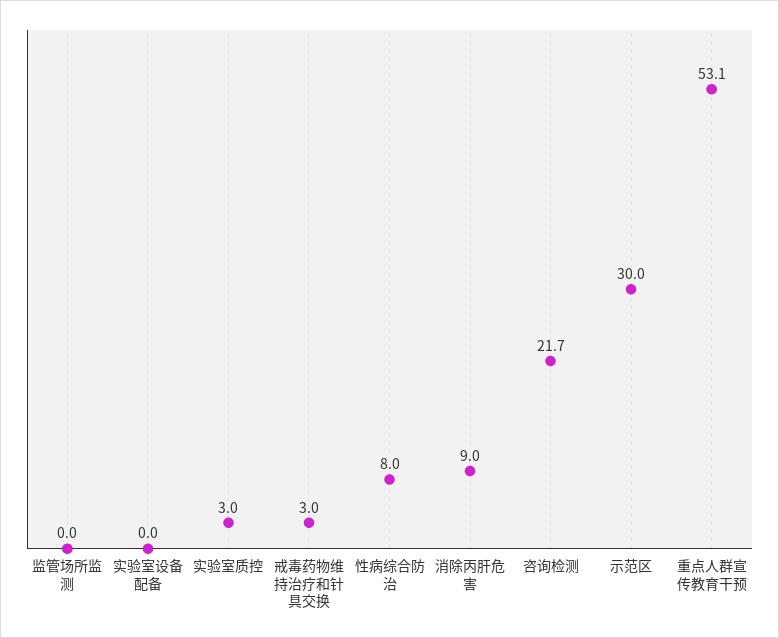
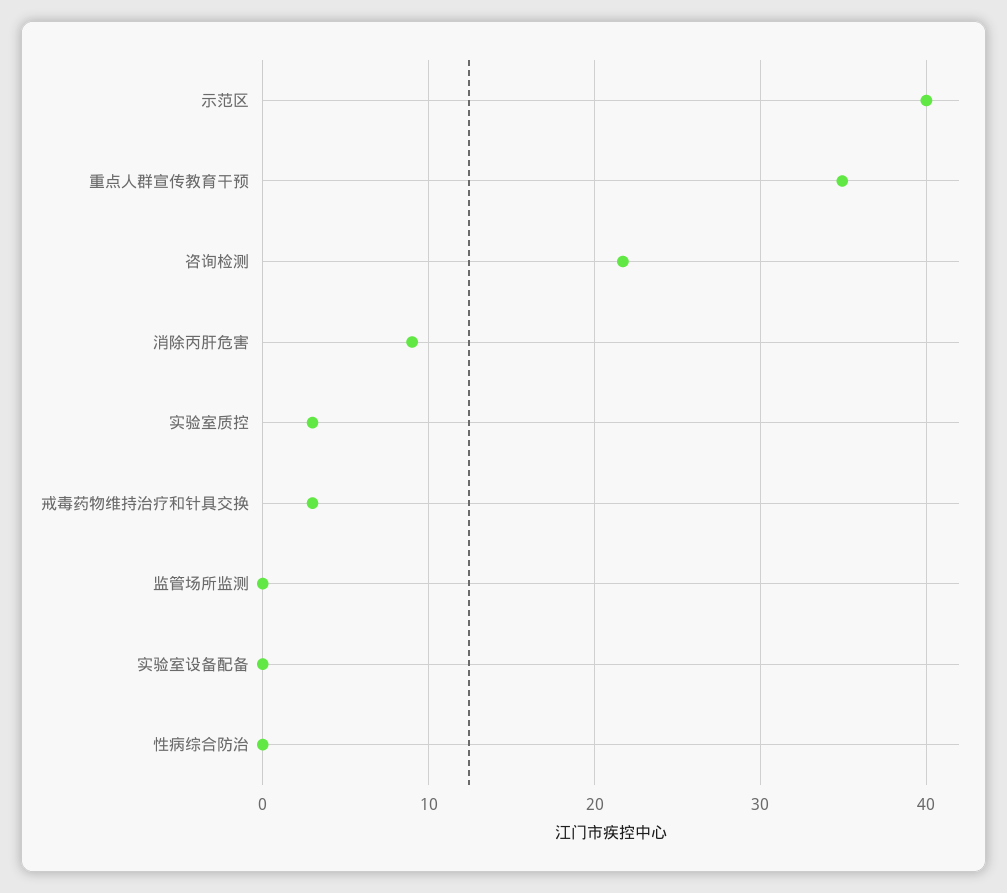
  {
    "监管场所监测": 0,
    "实验室设备配备": 0,
    "实验室质控": 3,
    "戒毒药物维持治疗和针具交换": 3,
-   "性病综合防治": 8,
+   "性病综合防治": 0,
    "消除丙肝危害": 9,
    "咨询检测": 21.7,
-   "示范区": 30,
+   "示范区": 40,
-   "重点人群宣传教育干预": 53.1
+   "重点人群宣传教育干预": 35
  }

